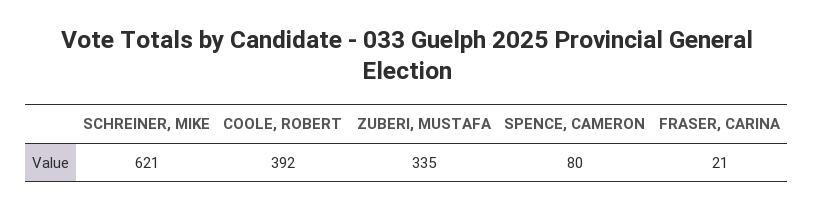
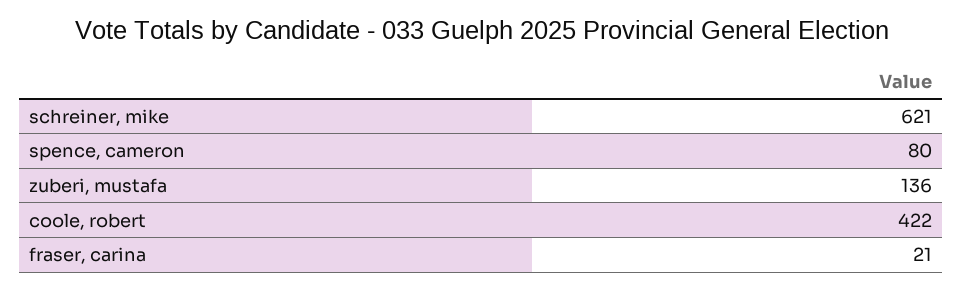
  {
    "SCHREINER, MIKE": 621,
-   "COOLE, ROBERT": 392,
+   "COOLE, ROBERT": 422,
-   "ZUBERI, MUSTAFA": 335,
+   "ZUBERI, MUSTAFA": 136,
    "SPENCE, CAMERON": 80,
    "FRASER, CARINA": 21
  }

